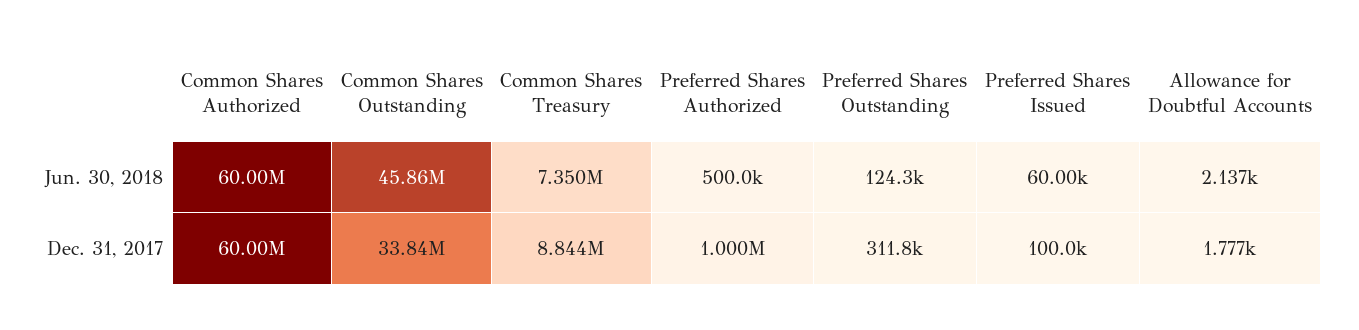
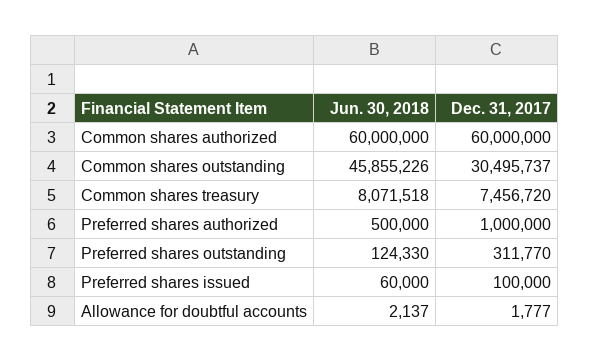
  {
    "Common Shares Authorized": {
      "Jun. 30, 2018": 60000000,
      "Dec. 31, 2017": 60000000
    },
    "Common Shares Outstanding": {
      "Jun. 30, 2018": 45855226,
-     "Dec. 31, 2017": 33840000
+     "Dec. 31, 2017": 30495737
    },
    "Common Shares Treasury": {
-     "Jun. 30, 2018": 7350000,
+     "Jun. 30, 2018": 8071518,
-     "Dec. 31, 2017": 8844000
+     "Dec. 31, 2017": 7456720
    },
    "Preferred Shares Authorized": {
      "Jun. 30, 2018": 500000,
      "Dec. 31, 2017": 1000000
    },
    "Preferred Shares Outstanding": {
      "Jun. 30, 2018": 124330,
      "Dec. 31, 2017": 311770
    },
    "Preferred Shares Issued": {
      "Jun. 30, 2018": 60000,
      "Dec. 31, 2017": 100000
    },
    "Allowance for Doubtful Accounts": {
      "Jun. 30, 2018": 2137,
      "Dec. 31, 2017": 1777
    }
  }

